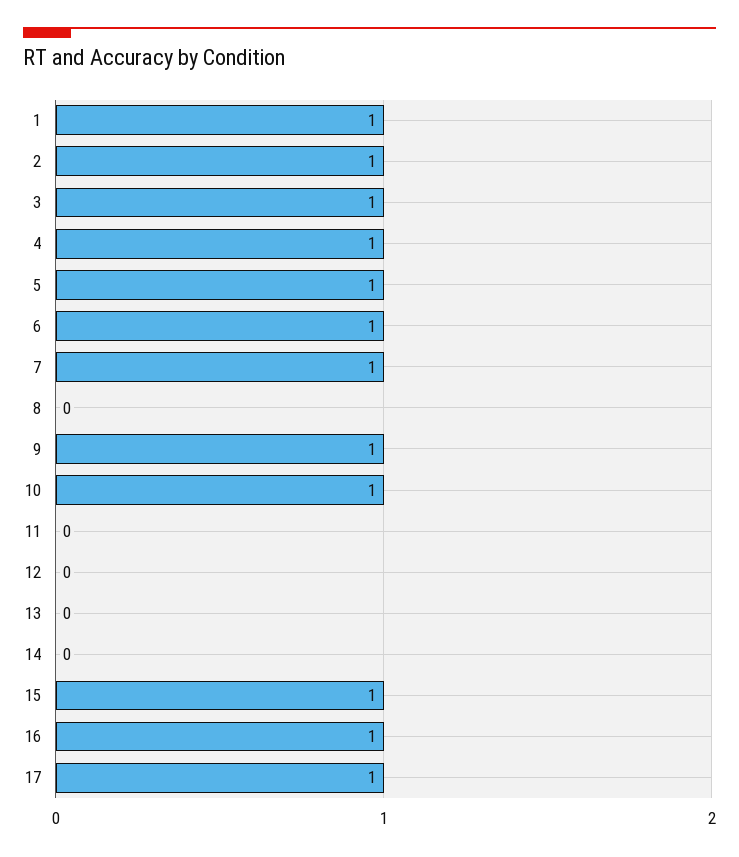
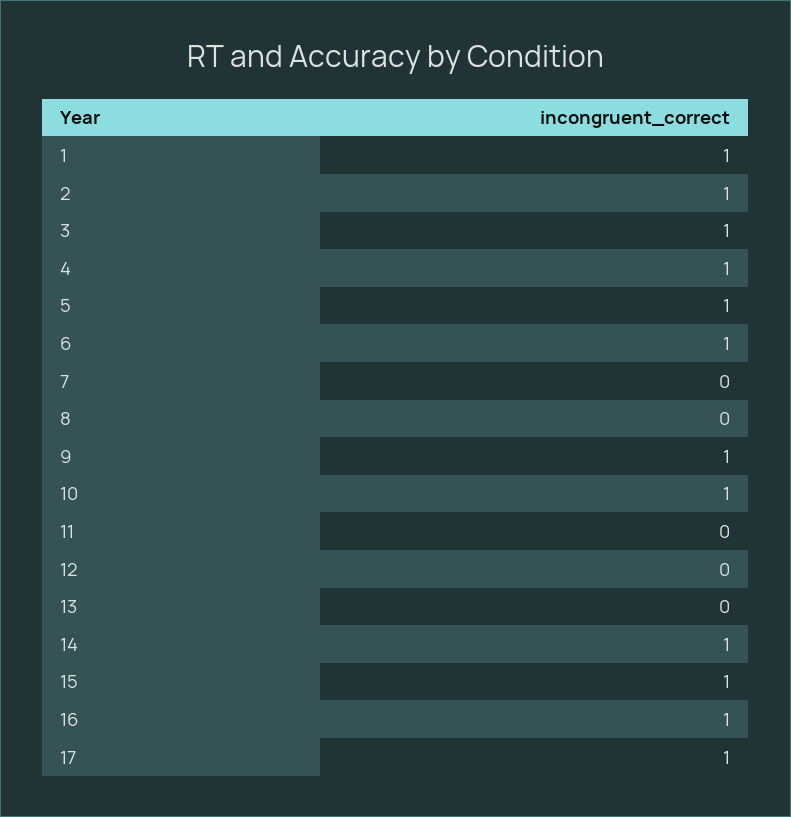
  {
    "1": 1,
    "2": 1,
    "3": 1,
    "4": 1,
    "5": 1,
    "6": 1,
-   "7": 1,
+   "7": 0,
    "8": 0,
    "9": 1,
    "10": 1,
    "11": 0,
    "12": 0,
    "13": 0,
-   "14": 0,
+   "14": 1,
    "15": 1,
    "16": 1,
    "17": 1
  }

